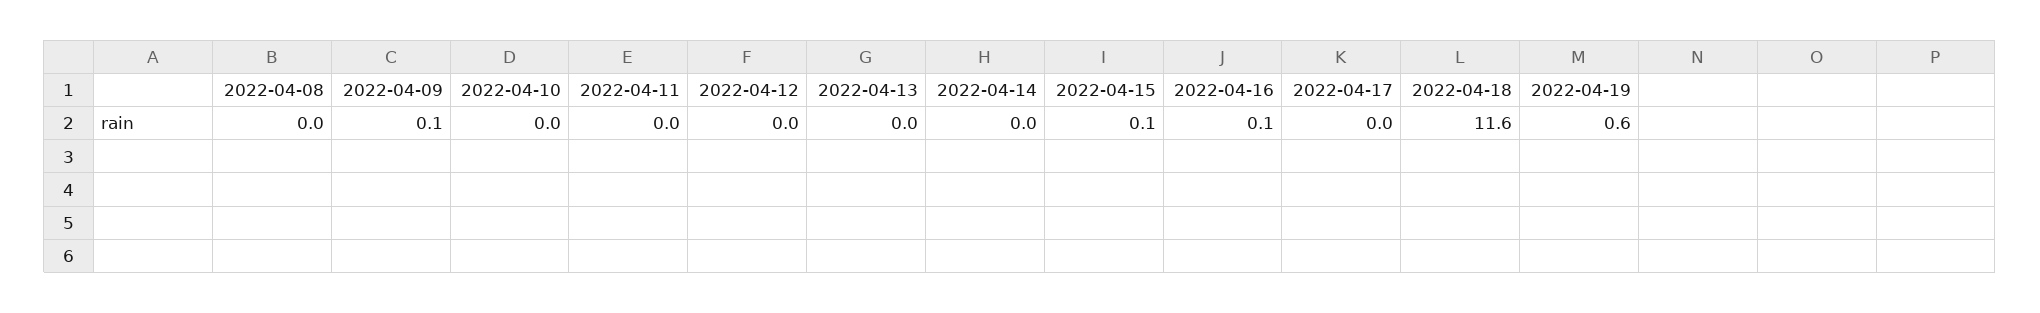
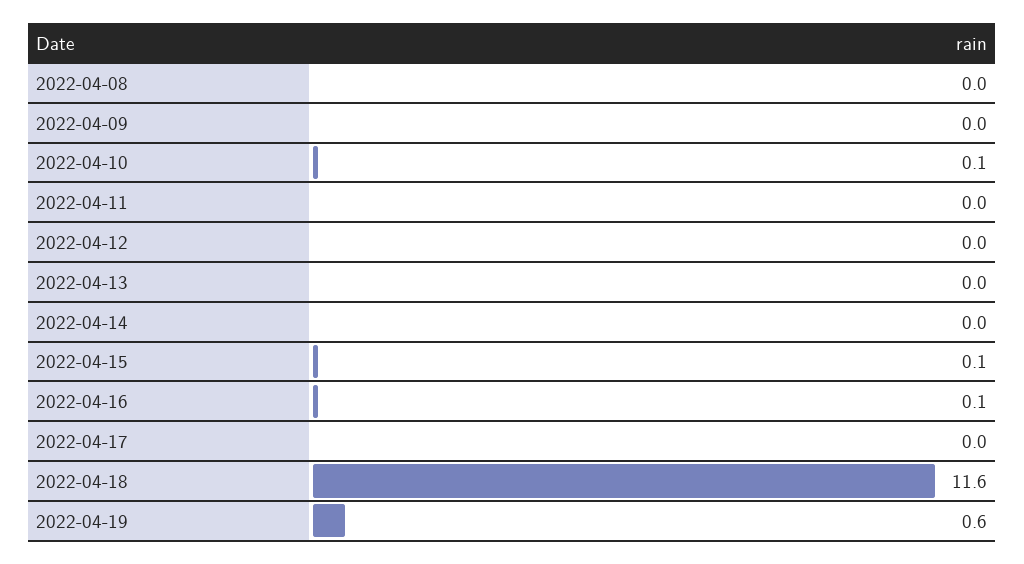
  {
    "2022-04-08": 0,
-   "2022-04-09": 0.1,
+   "2022-04-09": 0,
-   "2022-04-10": 0,
+   "2022-04-10": 0.1,
    "2022-04-11": 0,
    "2022-04-12": 0,
    "2022-04-13": 0,
    "2022-04-14": 0,
    "2022-04-15": 0.1,
    "2022-04-16": 0.1,
    "2022-04-17": 0,
    "2022-04-18": 11.6,
    "2022-04-19": 0.6
  }

